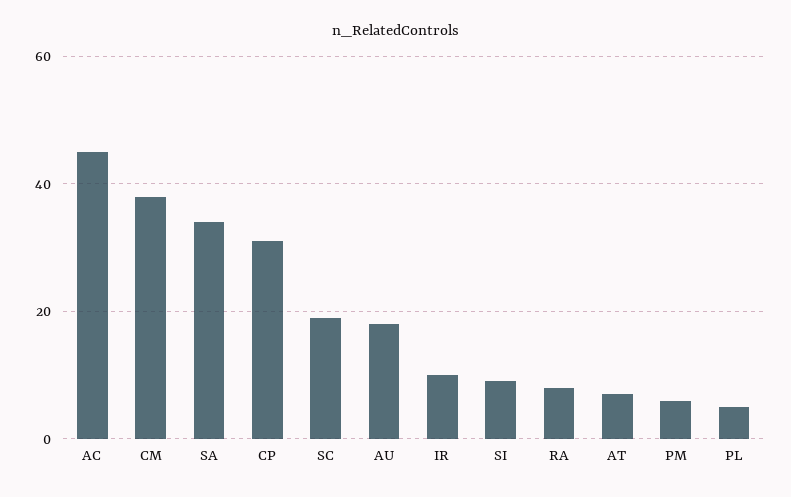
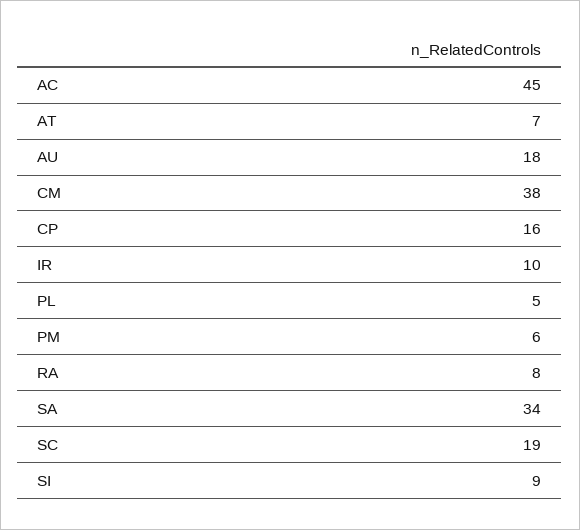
  {
    "AC": 45,
    "CM": 38,
    "SA": 34,
-   "CP": 30,
+   "CP": 16,
    "SC": 19,
    "AU": 18,
    "IR": 10,
    "SI": 9,
    "RA": 8,
    "AT": 7,
    "PM": 6,
    "PL": 5
  }

